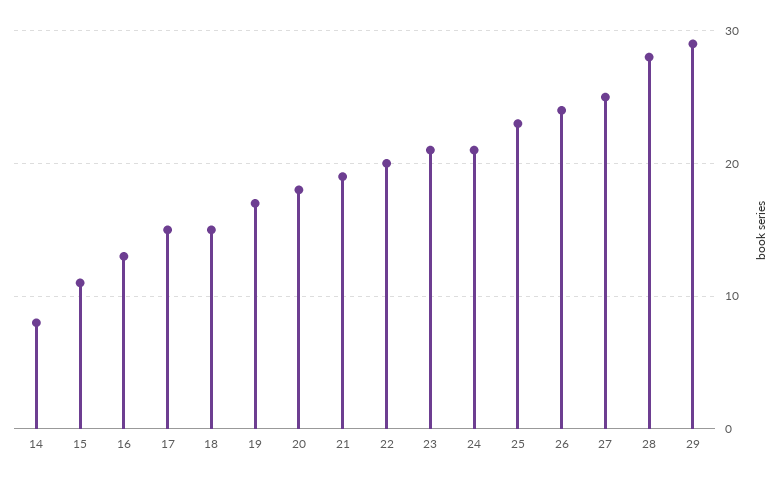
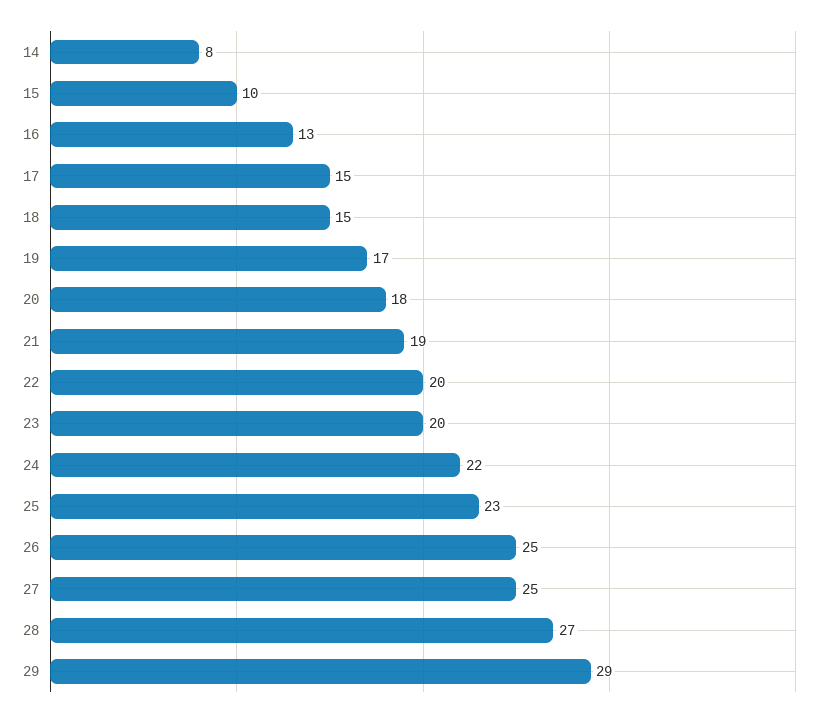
  {
    "14": 8,
-   "15": 11,
+   "15": 10,
    "16": 13,
    "17": 15,
    "18": 15,
    "19": 17,
    "20": 18,
    "21": 19,
    "22": 20,
-   "23": 21,
+   "23": 20,
-   "24": 21,
+   "24": 22,
    "25": 23,
-   "26": 24,
+   "26": 25,
    "27": 25,
-   "28": 28,
+   "28": 27,
    "29": 29
  }

